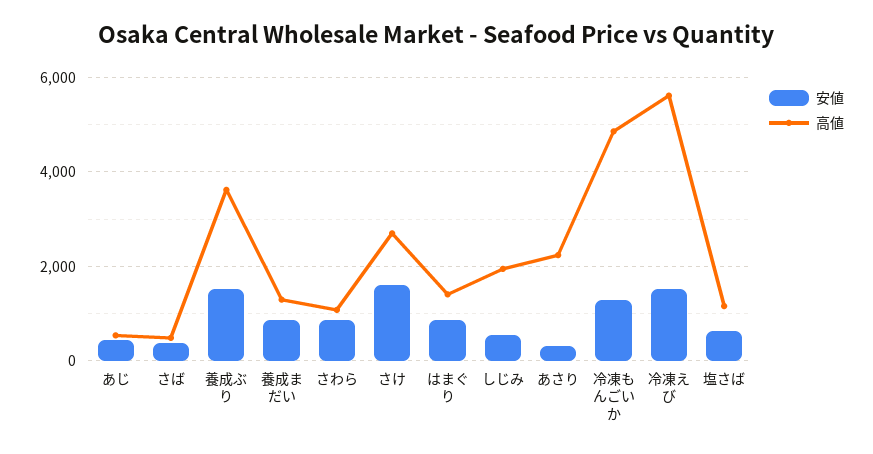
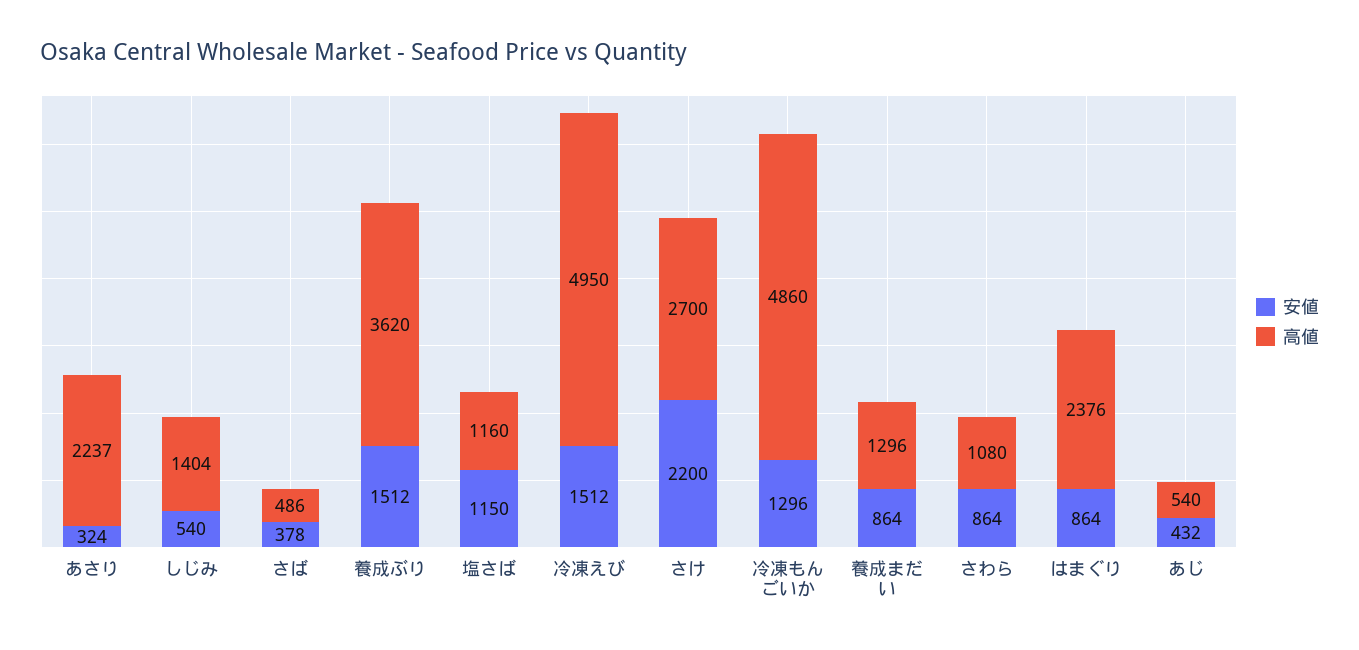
  {
    "安値": {
      "あじ": 432,
      "さば": 378,
      "養成ぶり": 1512,
      "養成まだい": 864,
      "さわら": 864,
-     "さけ": 1600,
+     "さけ": 2200,
      "はまぐり": 864,
      "しじみ": 540,
      "あさり": 324,
      "冷凍もんごいか": 1296,
      "冷凍えび": 1512,
-     "塩さば": 600
+     "塩さば": 1150
    },
    "高値": {
      "あじ": 540,
      "さば": 486,
      "養成ぶり": 3620,
      "養成まだい": 1296,
      "さわら": 1080,
      "さけ": 2700,
-     "はまぐり": 1400,
+     "はまぐり": 2376,
-     "しじみ": 2000,
+     "しじみ": 1404,
      "あさり": 2237,
      "冷凍もんごいか": 4860,
-     "冷凍えび": 5600,
+     "冷凍えび": 4950,
      "塩さば": 1160
    }
  }

